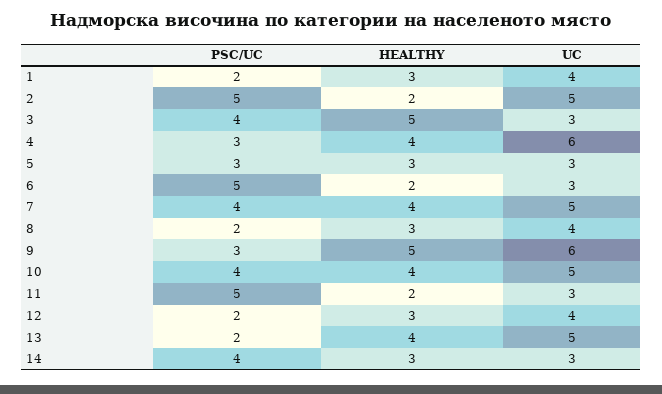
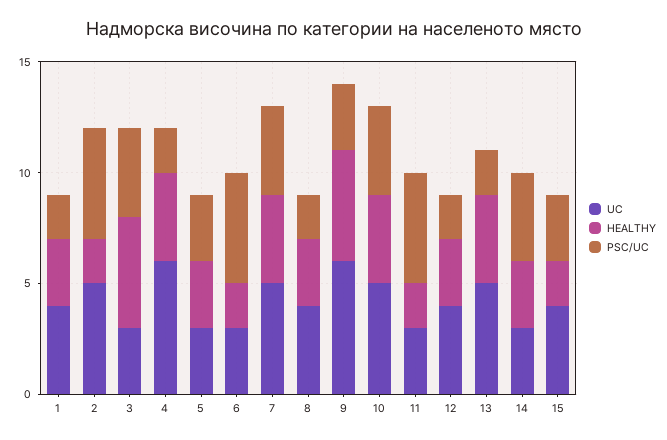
  {
    "PSC/UC": {
      "1": 2,
      "2": 5,
      "3": 4,
-     "4": 3,
+     "4": 2,
      "5": 3,
      "6": 5,
      "7": 4,
      "8": 2,
      "9": 3,
      "10": 4,
      "11": 5,
      "12": 2,
      "13": 2,
-     "14": 4
+     "14": 4,
+     "15": 3
    },
    "HEALTHY": {
      "1": 3,
      "2": 2,
      "3": 5,
      "4": 4,
      "5": 3,
      "6": 2,
      "7": 4,
      "8": 3,
      "9": 5,
      "10": 4,
      "11": 2,
      "12": 3,
      "13": 4,
-     "14": 3
+     "14": 3,
+     "15": 2
    },
    "UC": {
      "1": 4,
      "2": 5,
      "3": 3,
      "4": 6,
      "5": 3,
      "6": 3,
      "7": 5,
      "8": 4,
      "9": 6,
      "10": 5,
      "11": 3,
      "12": 4,
      "13": 5,
-     "14": 3
+     "14": 3,
+     "15": 4
    }
  }

